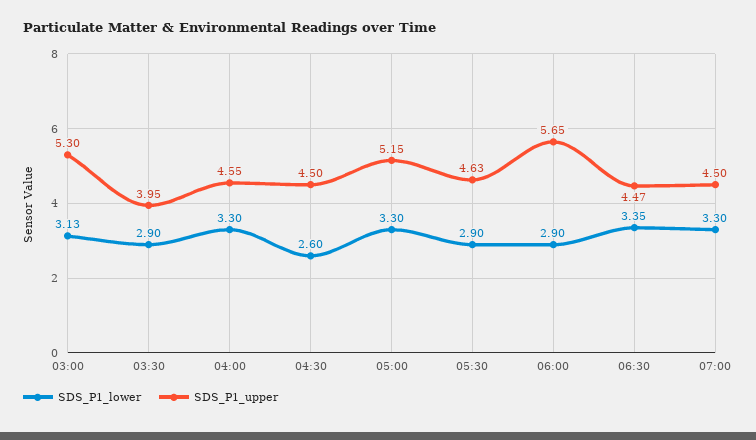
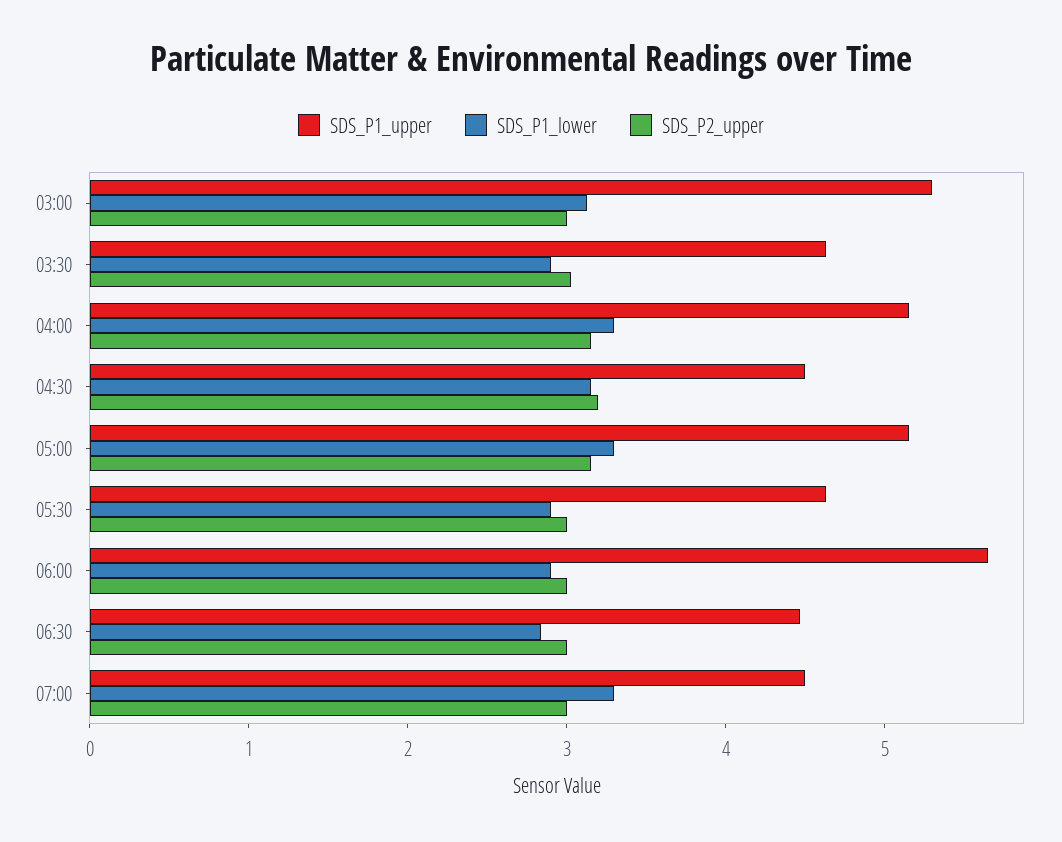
  {
    "SDS_P1_lower": {
      "03:00": 3.13,
      "03:30": 2.9,
      "04:00": 3.3,
-     "04:30": 2.6,
+     "04:30": 3.2,
      "05:00": 3.3,
      "05:30": 2.9,
      "06:00": 2.9,
-     "06:30": 3.35,
+     "06:30": 2.8,
      "07:00": 3.3
    },
    "SDS_P1_upper": {
      "03:00": 5.3,
-     "03:30": 3.95,
+     "03:30": 4.6,
-     "04:00": 4.55,
+     "04:00": 5.2,
      "04:30": 4.5,
      "05:00": 5.15,
      "05:30": 4.63,
      "06:00": 5.65,
      "06:30": 4.47,
      "07:00": 4.5
-   }
+   },
+   "SDS_P2_upper": {
+     "03:00": 3,
+     "03:30": 3,
+     "04:00": 3.2,
+     "04:30": 3.2,
+     "05:00": 3.2,
+     "05:30": 3,
+     "06:00": 3,
+     "06:30": 3,
+     "07:00": 3
+   }
  }

